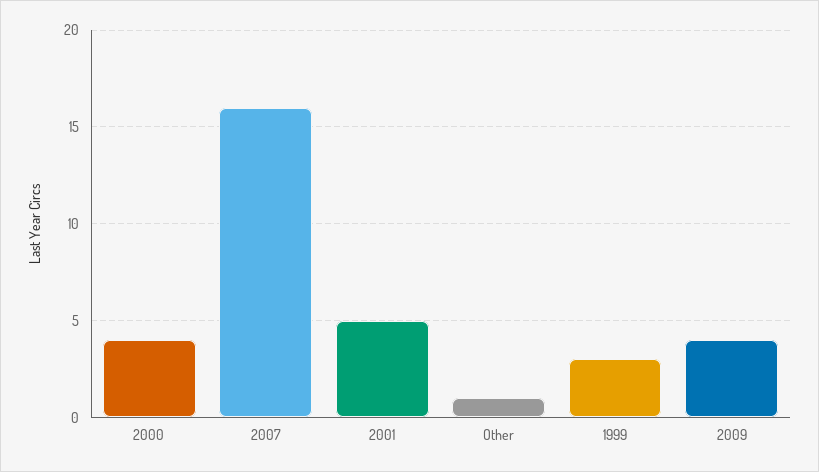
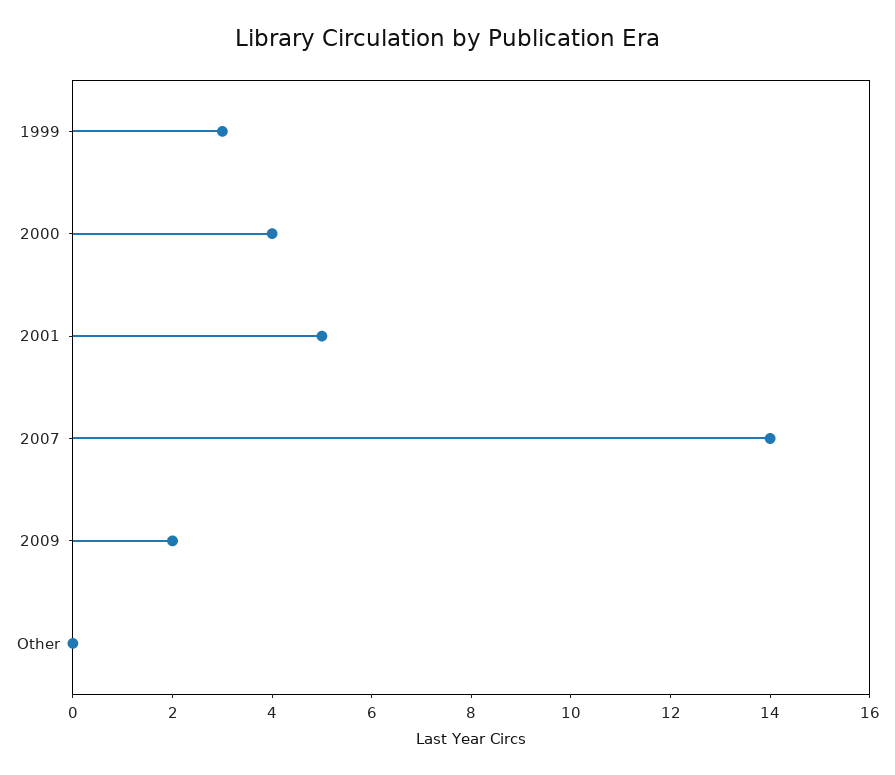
  {
    "2000": 4,
-   "2007": 16,
+   "2007": 14,
    "2001": 5,
-   "Other": 1,
+   "Other": 0,
    "1999": 3,
-   "2009": 4
+   "2009": 2
  }

